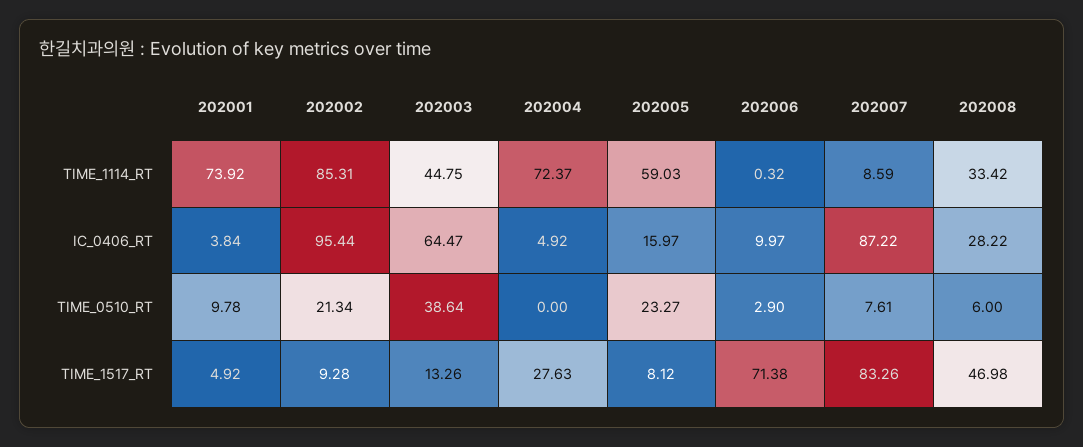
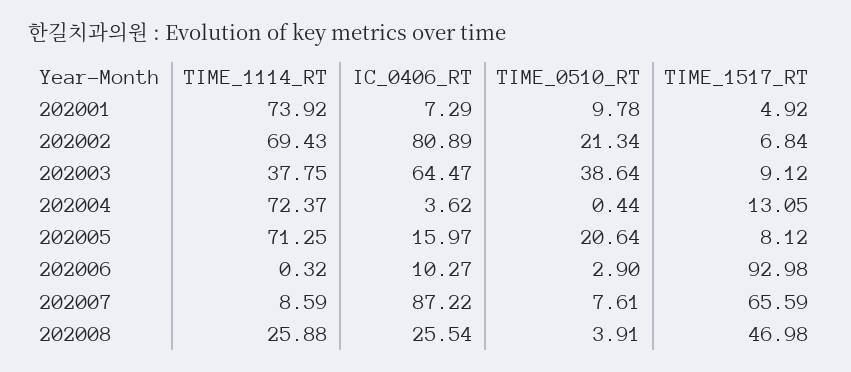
  {
    "202001": {
      "TIME_1114_RT": 73.92,
-     "IC_0406_RT": 3.84,
+     "IC_0406_RT": 7.29,
      "TIME_0510_RT": 9.78,
      "TIME_1517_RT": 4.92
    },
    "202002": {
-     "TIME_1114_RT": 85.31,
+     "TIME_1114_RT": 69.43,
-     "IC_0406_RT": 95.44,
+     "IC_0406_RT": 80.89,
      "TIME_0510_RT": 21.34,
-     "TIME_1517_RT": 9.28
+     "TIME_1517_RT": 6.84
    },
    "202003": {
-     "TIME_1114_RT": 44.75,
+     "TIME_1114_RT": 37.75,
      "IC_0406_RT": 64.47,
      "TIME_0510_RT": 38.64,
-     "TIME_1517_RT": 13.26
+     "TIME_1517_RT": 9.12
    },
    "202004": {
      "TIME_1114_RT": 72.37,
-     "IC_0406_RT": 4.92,
+     "IC_0406_RT": 3.62,
-     "TIME_0510_RT": 0,
+     "TIME_0510_RT": 0.44,
-     "TIME_1517_RT": 27.63
+     "TIME_1517_RT": 13.05
    },
    "202005": {
-     "TIME_1114_RT": 59.03,
+     "TIME_1114_RT": 71.25,
      "IC_0406_RT": 15.97,
-     "TIME_0510_RT": 23.27,
+     "TIME_0510_RT": 20.64,
      "TIME_1517_RT": 8.12
    },
    "202006": {
      "TIME_1114_RT": 0.32,
-     "IC_0406_RT": 9.97,
+     "IC_0406_RT": 10.27,
      "TIME_0510_RT": 2.9,
-     "TIME_1517_RT": 71.38
+     "TIME_1517_RT": 92.98
    },
    "202007": {
      "TIME_1114_RT": 8.59,
      "IC_0406_RT": 87.22,
      "TIME_0510_RT": 7.61,
-     "TIME_1517_RT": 83.26
+     "TIME_1517_RT": 65.59
    },
    "202008": {
-     "TIME_1114_RT": 33.42,
+     "TIME_1114_RT": 25.88,
-     "IC_0406_RT": 28.22,
+     "IC_0406_RT": 25.54,
-     "TIME_0510_RT": 6,
+     "TIME_0510_RT": 3.91,
      "TIME_1517_RT": 46.98
    }
  }

